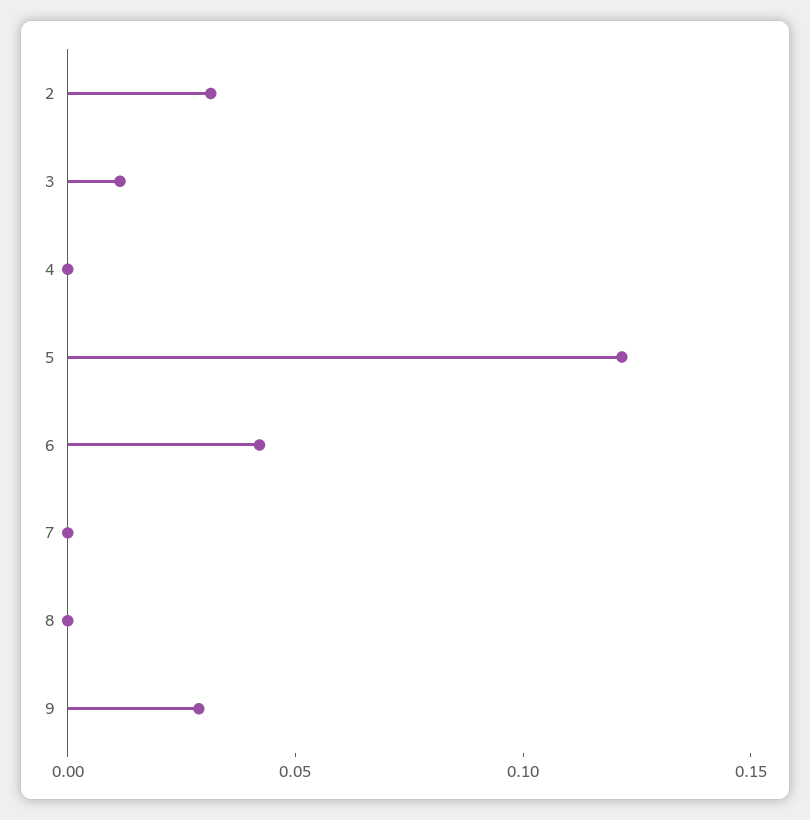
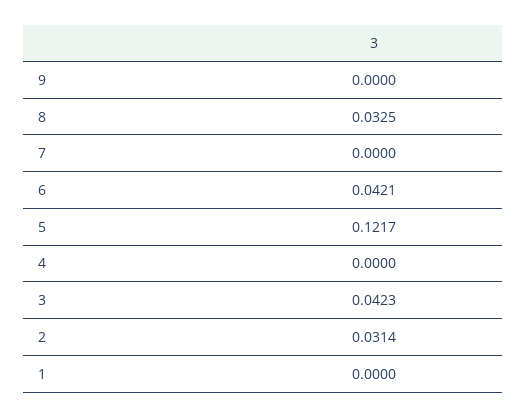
  {
    "2": 0.0314,
-   "3": 0.01,
+   "3": 0.0423,
    "4": 0,
    "5": 0.1217,
    "6": 0.0421,
    "7": 0,
-   "8": 0,
+   "8": 0.0325,
-   "9": 0.03
+   "9": 0,
+   "1": 0
  }

